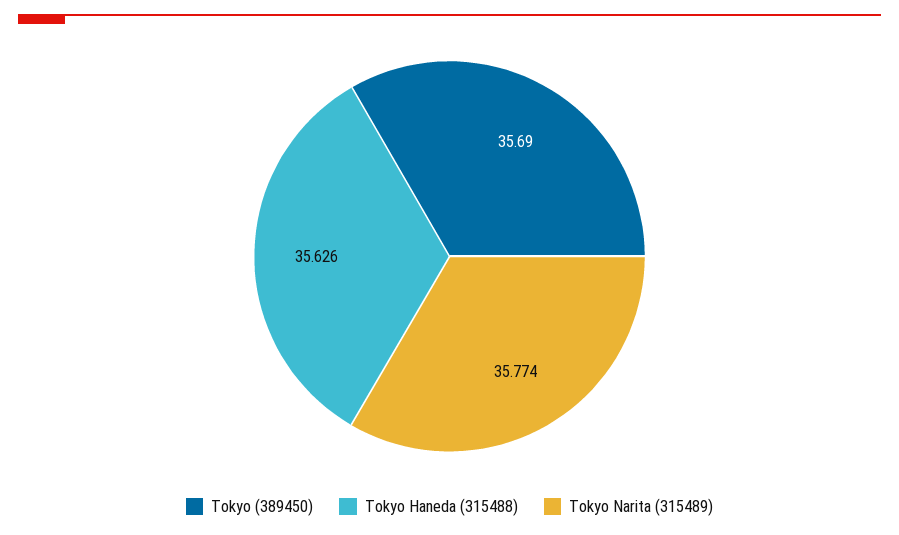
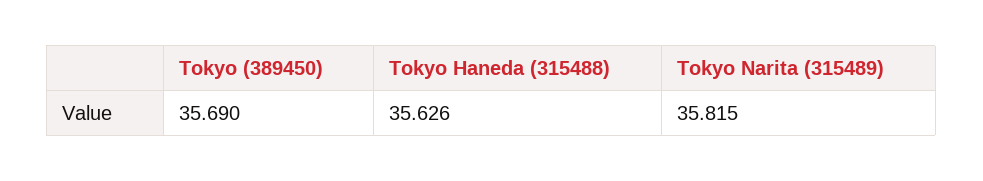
  {
    "Tokyo (389450)": 35.69,
    "Tokyo Haneda (315488)": 35.626,
-   "Tokyo Narita (315489)": 35.774
+   "Tokyo Narita (315489)": 35.815
  }

